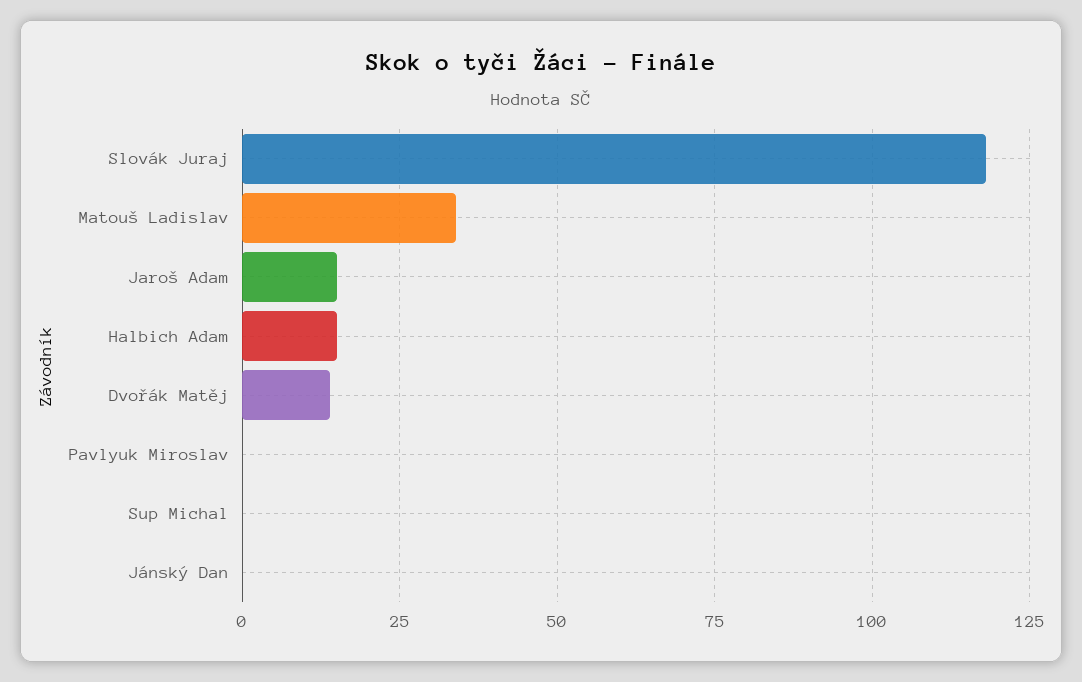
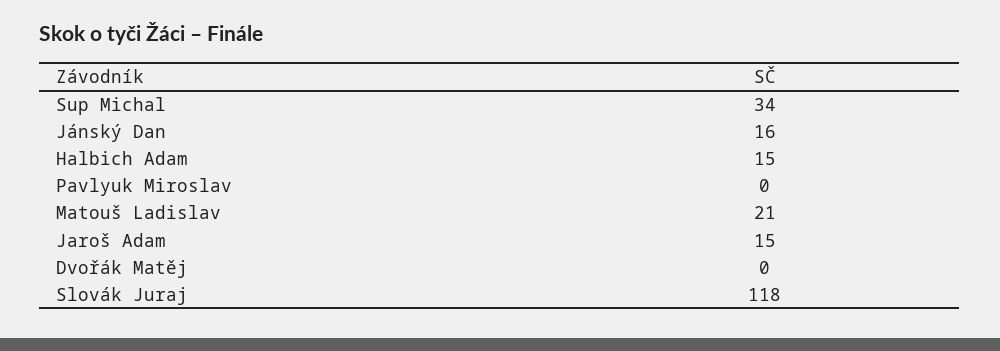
  {
    "Slovák Juraj": 118,
-   "Matouš Ladislav": 35,
+   "Matouš Ladislav": 21,
    "Jaroš Adam": 15,
    "Halbich Adam": 15,
-   "Dvořák Matěj": 15,
+   "Dvořák Matěj": 0,
    "Pavlyuk Miroslav": 0,
-   "Sup Michal": 0,
+   "Sup Michal": 34,
-   "Jánský Dan": 0
+   "Jánský Dan": 16
  }

